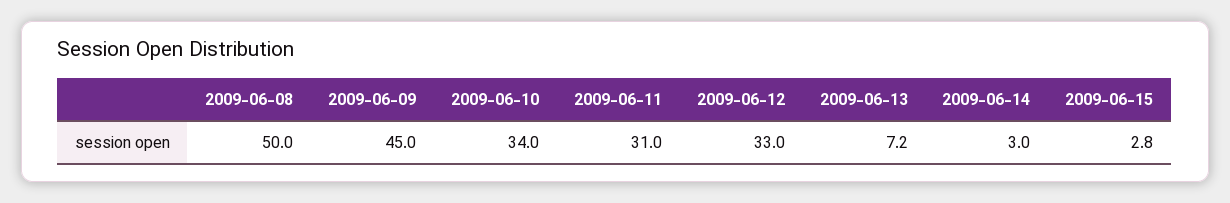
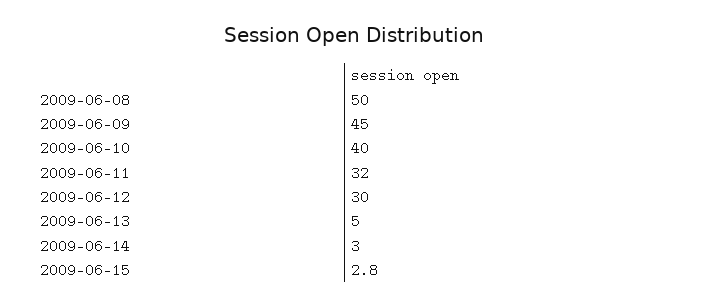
  {
    "2009-06-08": 50,
    "2009-06-09": 45,
-   "2009-06-10": 34,
+   "2009-06-10": 40,
-   "2009-06-11": 31,
+   "2009-06-11": 32,
-   "2009-06-12": 33,
+   "2009-06-12": 30,
-   "2009-06-13": 7.2,
+   "2009-06-13": 5,
    "2009-06-14": 3,
    "2009-06-15": 2.8
  }

